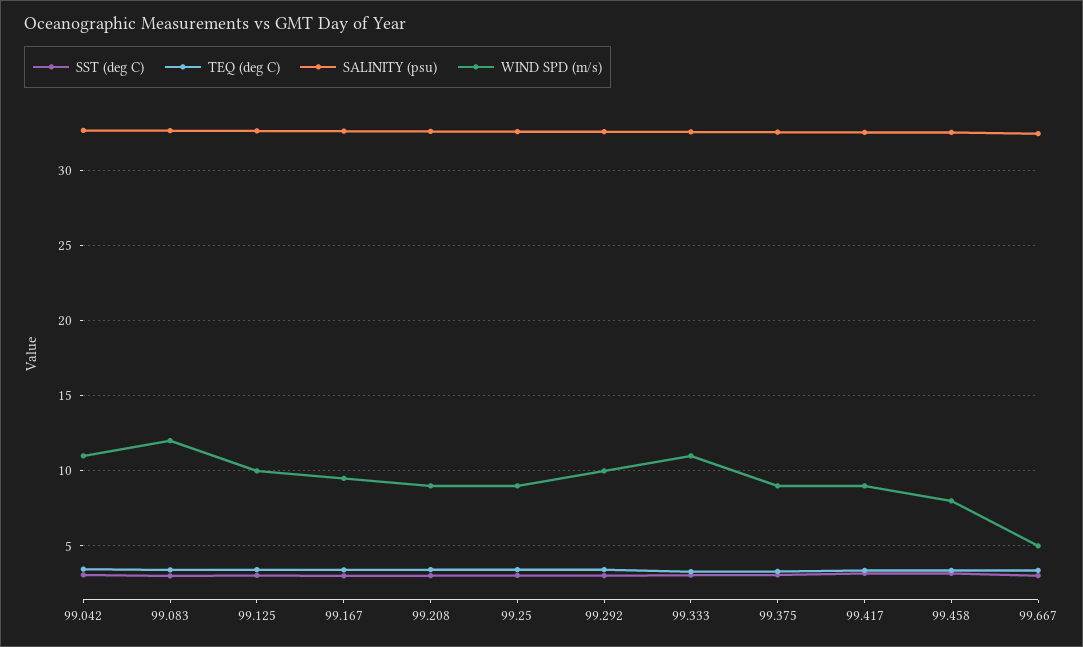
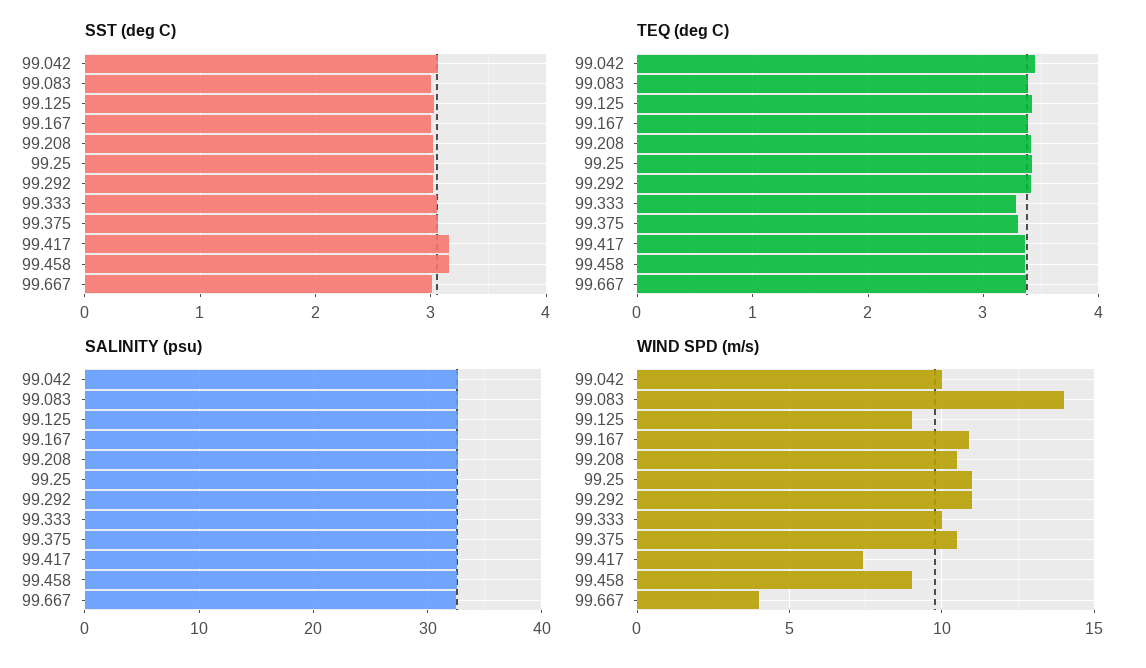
  {
    "SST (deg C)": {
      "99.042": 3.1,
      "99.083": 3,
      "99.125": 3,
      "99.167": 3,
      "99.208": 3,
      "99.25": 3,
      "99.292": 3,
      "99.333": 3.1,
      "99.375": 3.1,
      "99.417": 3.2,
      "99.458": 3.2,
      "99.667": 3
    },
    "TEQ (deg C)": {
      "99.042": 3.5,
      "99.083": 3.4,
      "99.125": 3.4,
      "99.167": 3.4,
      "99.208": 3.4,
      "99.25": 3.4,
      "99.292": 3.4,
      "99.333": 3.3,
      "99.375": 3.3,
      "99.417": 3.4,
      "99.458": 3.4,
      "99.667": 3.4
    },
    "SALINITY (psu)": {
      "99.042": 32.5,
      "99.083": 32.5,
      "99.125": 32.5,
      "99.167": 32.5,
      "99.208": 32.5,
      "99.25": 32.5,
      "99.292": 32.5,
      "99.333": 32.5,
      "99.375": 32.5,
      "99.417": 32.5,
      "99.458": 32.5,
      "99.667": 32.5
    },
    "WIND SPD (m/s)": {
-     "99.042": 11,
+     "99.042": 10,
-     "99.083": 12,
+     "99.083": 14,
-     "99.125": 10,
+     "99.125": 9,
-     "99.167": 9.5,
+     "99.167": 11,
-     "99.208": 9,
+     "99.208": 10.5,
-     "99.25": 9,
+     "99.25": 11,
-     "99.292": 10,
+     "99.292": 11,
-     "99.333": 11,
+     "99.333": 10,
-     "99.375": 9,
+     "99.375": 10.5,
-     "99.417": 9,
+     "99.417": 7.5,
-     "99.458": 8,
+     "99.458": 9,
-     "99.667": 5
+     "99.667": 4
    }
  }

